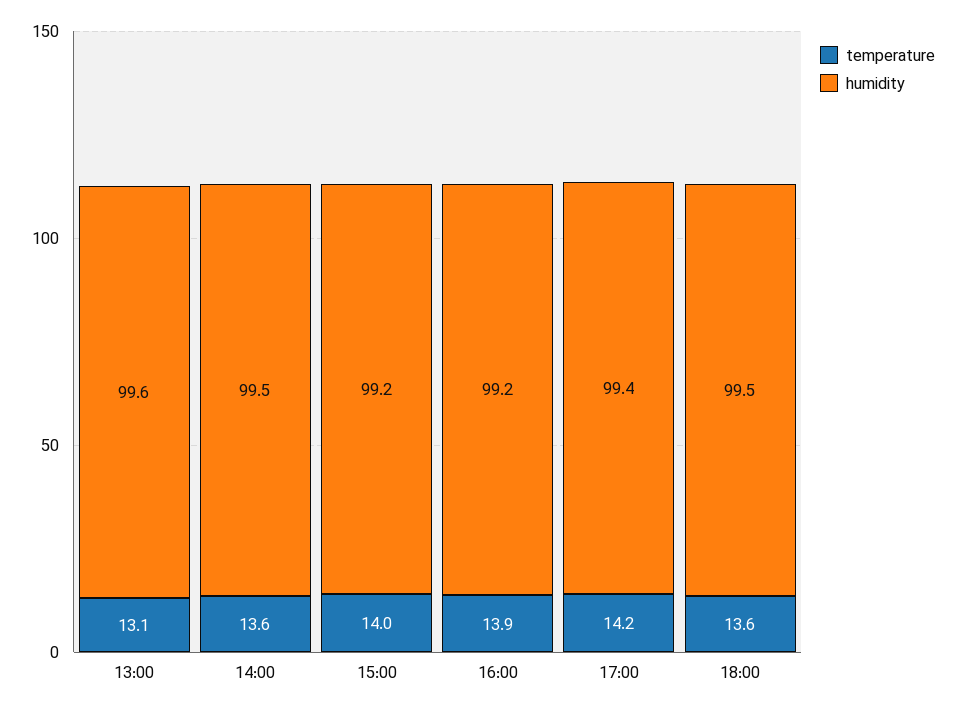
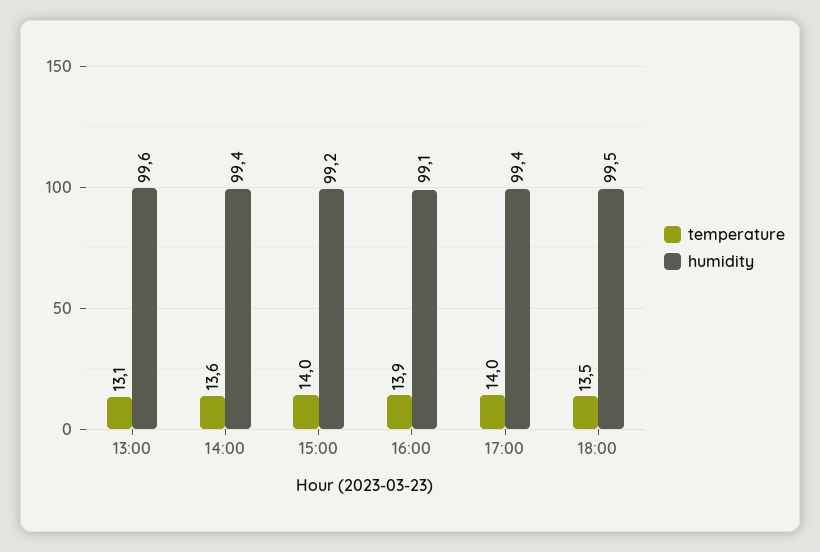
  {
    "temperature": {
      "13:00": 13.1,
      "14:00": 13.6,
      "15:00": 14,
      "16:00": 13.9,
-     "17:00": 14.2,
+     "17:00": 14,
-     "18:00": 13.6
+     "18:00": 13.5
    },
    "humidity": {
      "13:00": 99.6,
-     "14:00": 99.5,
+     "14:00": 99.4,
      "15:00": 99.2,
-     "16:00": 99.2,
+     "16:00": 99.1,
      "17:00": 99.4,
      "18:00": 99.5
    }
  }

